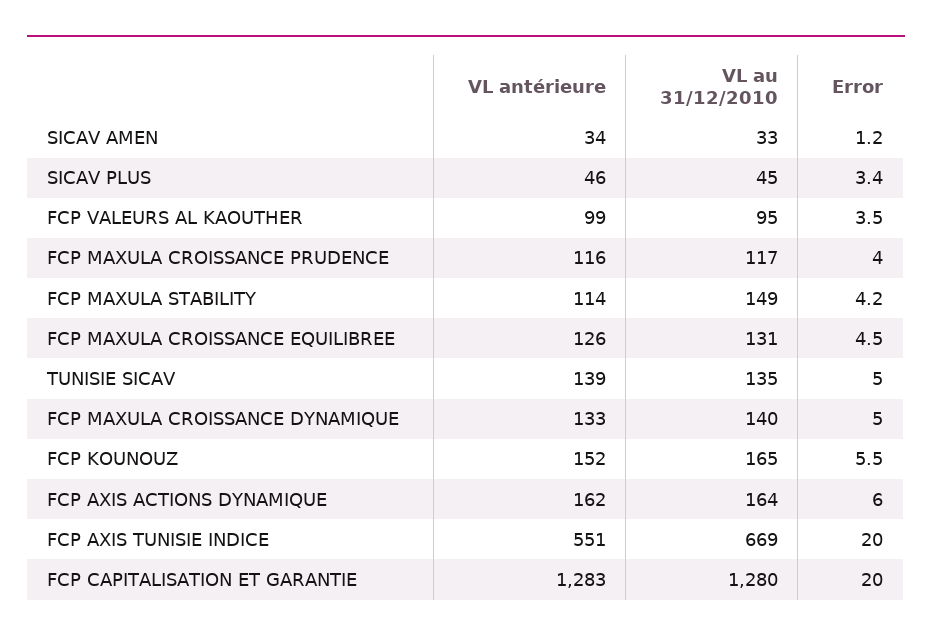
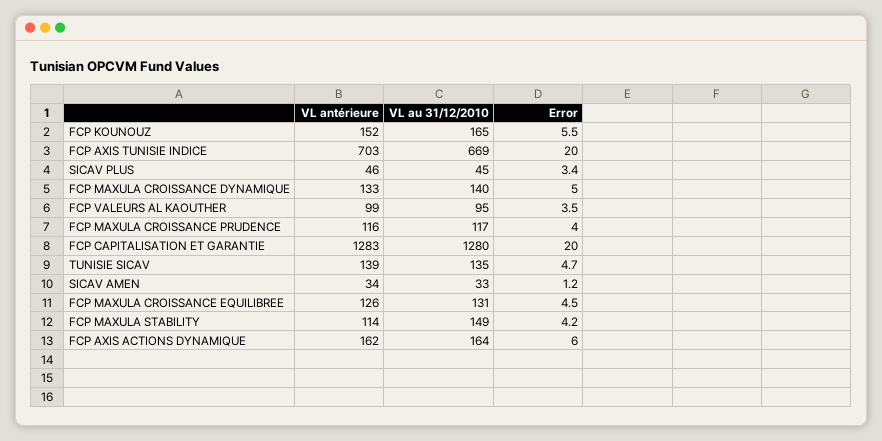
  {
    "VL antérieure": {
      "SICAV AMEN": 34,
      "SICAV PLUS": 46,
      "FCP VALEURS AL KAOUTHER": 99,
      "FCP MAXULA CROISSANCE PRUDENCE": 116,
      "FCP MAXULA STABILITY": 114,
      "FCP MAXULA CROISSANCE EQUILIBREE": 126,
      "TUNISIE SICAV": 139,
      "FCP MAXULA CROISSANCE DYNAMIQUE": 133,
      "FCP KOUNOUZ": 152,
      "FCP AXIS ACTIONS DYNAMIQUE": 162,
-     "FCP AXIS TUNISIE INDICE": 551,
+     "FCP AXIS TUNISIE INDICE": 703,
      "FCP CAPITALISATION ET GARANTIE": 1283
    },
    "VL au 31/12/2010": {
      "SICAV AMEN": 33,
      "SICAV PLUS": 45,
      "FCP VALEURS AL KAOUTHER": 95,
      "FCP MAXULA CROISSANCE PRUDENCE": 117,
      "FCP MAXULA STABILITY": 149,
      "FCP MAXULA CROISSANCE EQUILIBREE": 131,
      "TUNISIE SICAV": 135,
      "FCP MAXULA CROISSANCE DYNAMIQUE": 140,
      "FCP KOUNOUZ": 165,
      "FCP AXIS ACTIONS DYNAMIQUE": 164,
      "FCP AXIS TUNISIE INDICE": 669,
      "FCP CAPITALISATION ET GARANTIE": 1280
    },
    "Error": {
      "SICAV AMEN": 1.2,
      "SICAV PLUS": 3.4,
      "FCP VALEURS AL KAOUTHER": 3.5,
      "FCP MAXULA CROISSANCE PRUDENCE": 4,
      "FCP MAXULA STABILITY": 4.2,
      "FCP MAXULA CROISSANCE EQUILIBREE": 4.5,
-     "TUNISIE SICAV": 5,
+     "TUNISIE SICAV": 4.7,
      "FCP MAXULA CROISSANCE DYNAMIQUE": 5,
      "FCP KOUNOUZ": 5.5,
      "FCP AXIS ACTIONS DYNAMIQUE": 6,
      "FCP AXIS TUNISIE INDICE": 20,
      "FCP CAPITALISATION ET GARANTIE": 20
    }
  }

